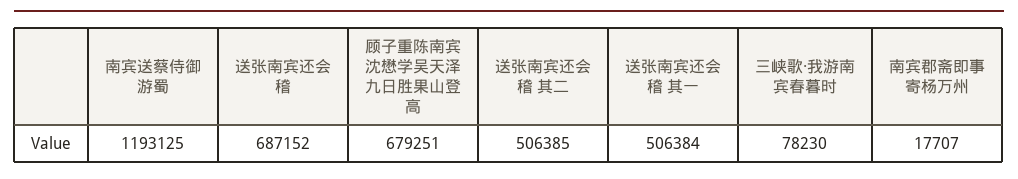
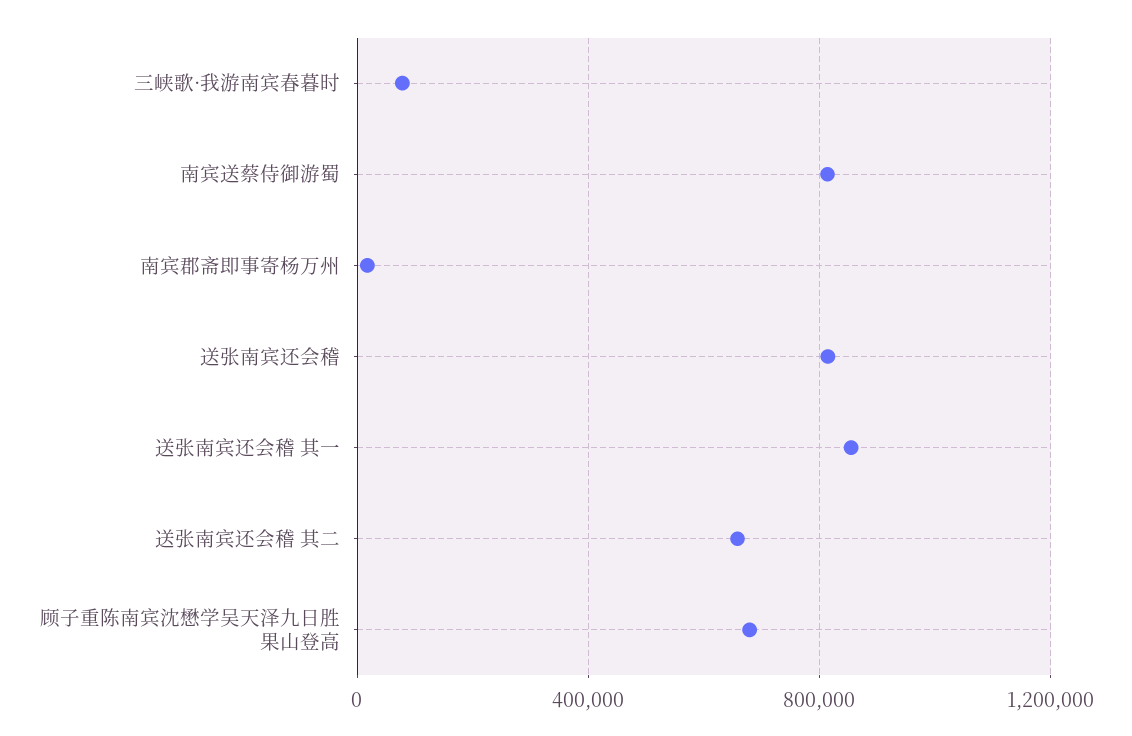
  {
-   "南宾送蔡侍御游蜀": 1193125,
+   "南宾送蔡侍御游蜀": 800000,
-   "送张南宾还会稽": 687152,
+   "送张南宾还会稽": 800000,
    "顾子重陈南宾沈懋学吴天泽九日胜果山登高": 679251,
-   "送张南宾还会稽 其二": 506385,
+   "送张南宾还会稽 其二": 650000,
-   "送张南宾还会稽 其一": 506384,
+   "送张南宾还会稽 其一": 850000,
    "三峡歌·我游南宾春暮时": 78230,
    "南宾郡斋即事寄杨万州": 17707
  }

